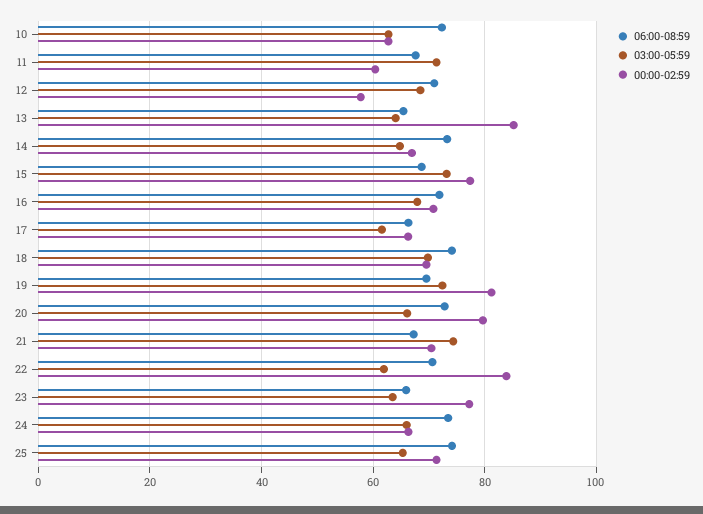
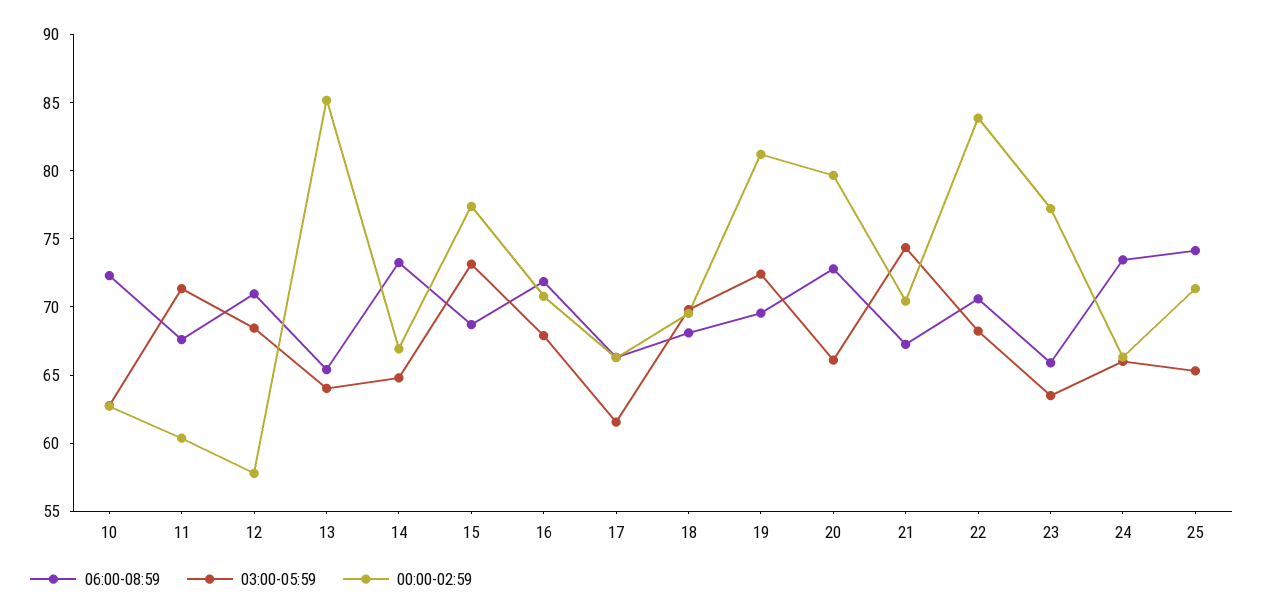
  {
    "06:00-08:59": {
      "10": 72,
      "11": 68,
      "12": 71,
      "13": 65,
      "14": 73,
      "15": 69,
      "16": 72,
      "17": 66,
-     "18": 74,
+     "18": 68,
      "19": 70,
      "20": 73,
      "21": 67,
      "22": 71,
      "23": 66,
      "24": 73,
      "25": 74
    },
    "03:00-05:59": {
      "10": 63,
      "11": 71,
      "12": 68,
      "13": 64,
      "14": 65,
      "15": 73,
      "16": 68,
      "17": 62,
      "18": 70,
      "19": 72,
      "20": 66,
      "21": 74,
-     "22": 62,
+     "22": 68,
      "23": 64,
      "24": 66,
      "25": 65
    },
    "00:00-02:59": {
      "10": 63,
      "11": 60,
      "12": 58,
      "13": 85,
      "14": 67,
      "15": 77,
      "16": 71,
      "17": 66,
      "18": 70,
      "19": 81,
      "20": 80,
      "21": 70,
      "22": 84,
      "23": 77,
      "24": 66,
      "25": 71
    }
  }

